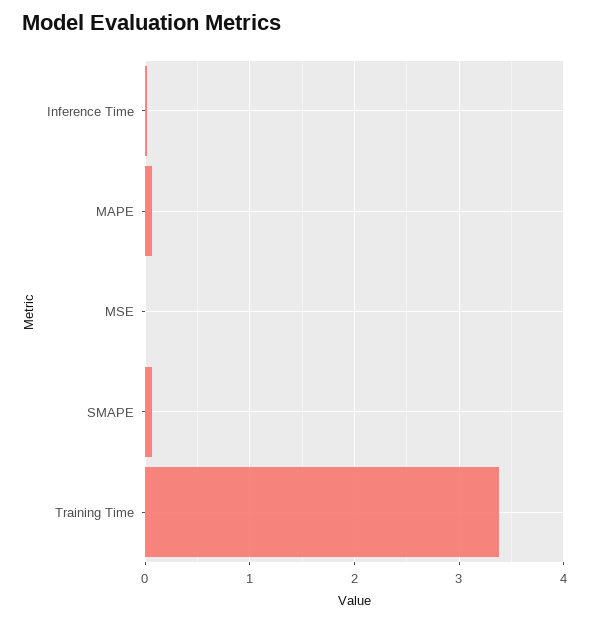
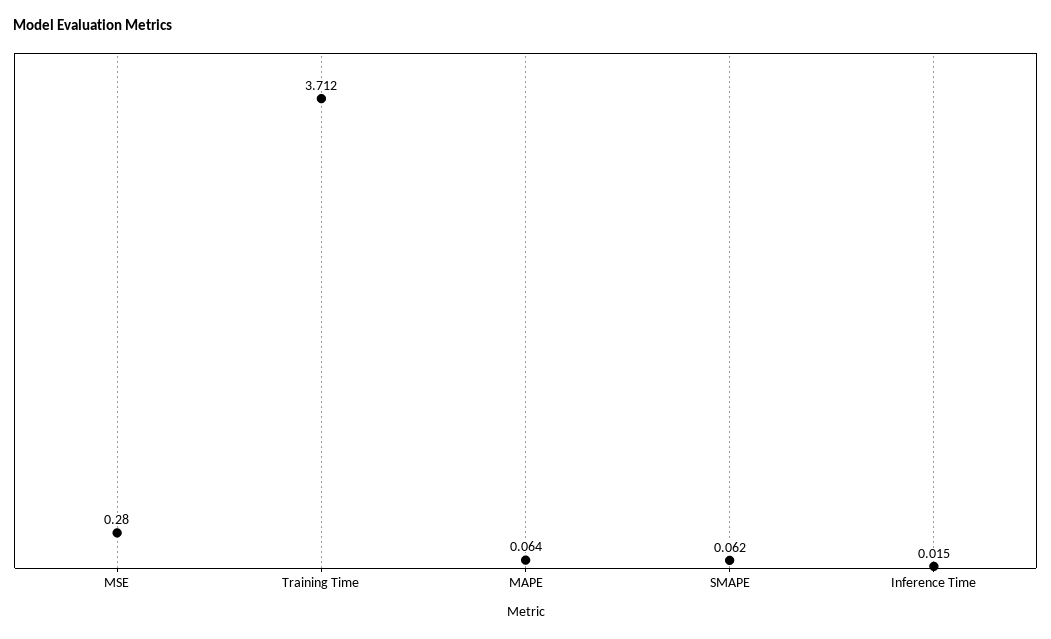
  {
    "Inference Time": 0.015,
    "MAPE": 0.064,
-   "MSE": 0,
+   "MSE": 0.28,
    "SMAPE": 0.062,
-   "Training Time": 3.4
+   "Training Time": 3.712
  }

